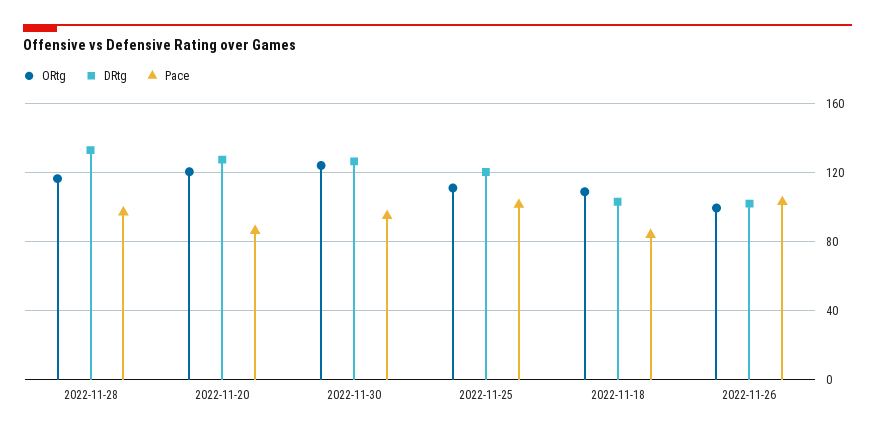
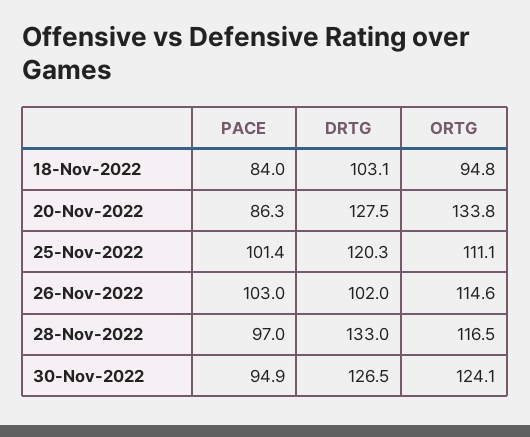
  {
    "ORtg": {
      "2022-11-28": 116.5,
-     "2022-11-20": 120,
+     "2022-11-20": 133.8,
      "2022-11-30": 124.1,
      "2022-11-25": 111.1,
-     "2022-11-18": 110,
+     "2022-11-18": 94.8,
-     "2022-11-26": 100
+     "2022-11-26": 114.6
    },
    "DRtg": {
      "2022-11-28": 133,
      "2022-11-20": 127.5,
      "2022-11-30": 126.5,
      "2022-11-25": 120.3,
      "2022-11-18": 103.1,
      "2022-11-26": 102
    },
    "Pace": {
      "2022-11-28": 97,
      "2022-11-20": 86.3,
      "2022-11-30": 94.9,
      "2022-11-25": 101.4,
      "2022-11-18": 84,
      "2022-11-26": 103
    }
  }

